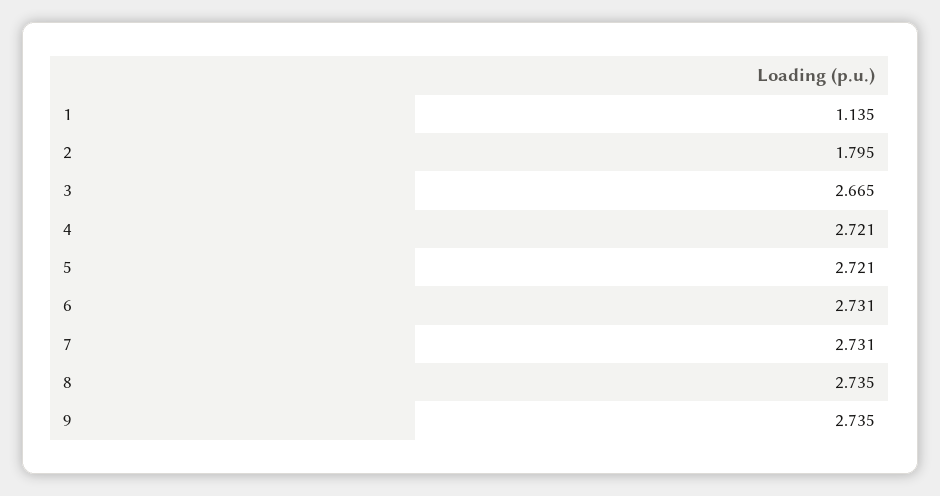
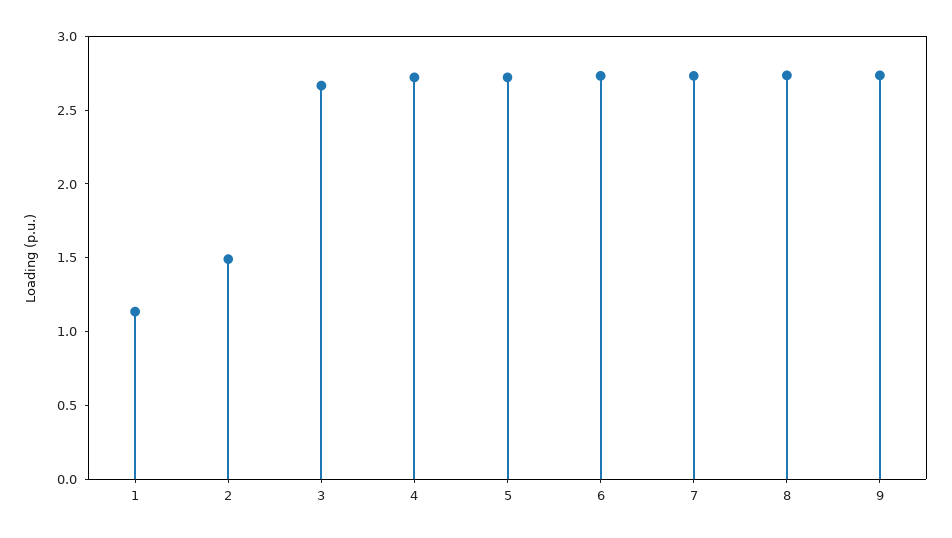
  {
    "1": 1.135,
-   "2": 1.795,
+   "2": 1.5,
    "3": 2.665,
    "4": 2.721,
    "5": 2.721,
    "6": 2.731,
    "7": 2.731,
    "8": 2.735,
    "9": 2.735
  }

